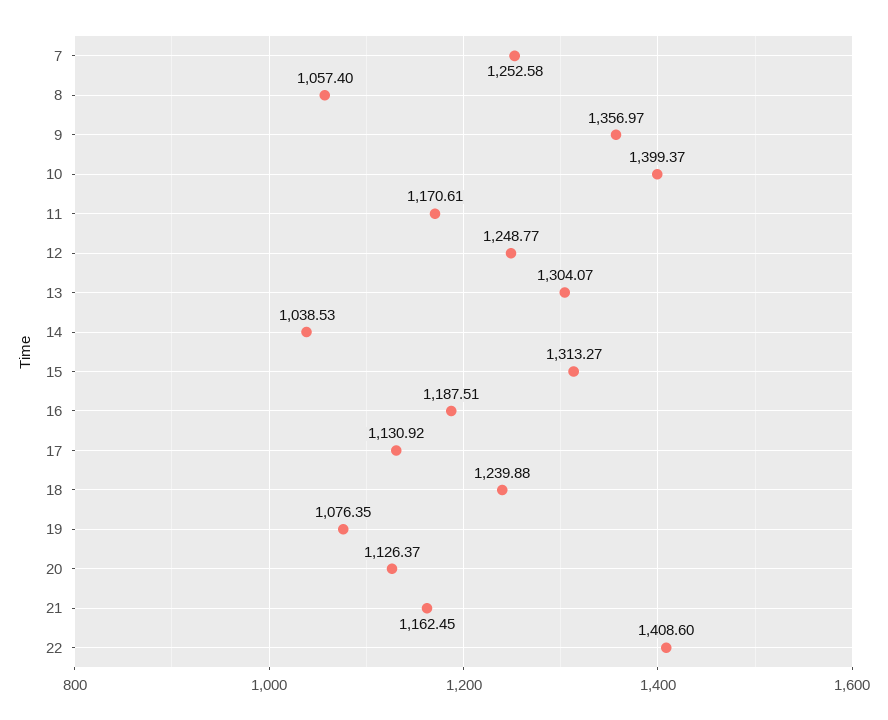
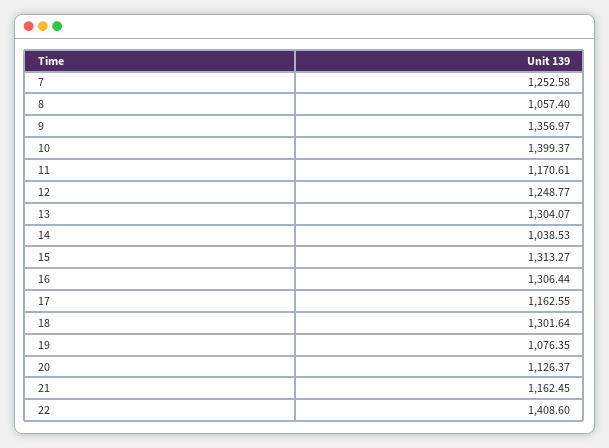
  {
    "7": 1252.58,
    "8": 1057.4,
    "9": 1356.97,
    "10": 1399.37,
    "11": 1170.61,
    "12": 1248.77,
    "13": 1304.07,
    "14": 1038.53,
    "15": 1313.27,
-   "16": 1187.51,
+   "16": 1306.44,
-   "17": 1130.92,
+   "17": 1162.55,
-   "18": 1239.88,
+   "18": 1301.64,
    "19": 1076.35,
    "20": 1126.37,
    "21": 1162.45,
    "22": 1408.6
  }

